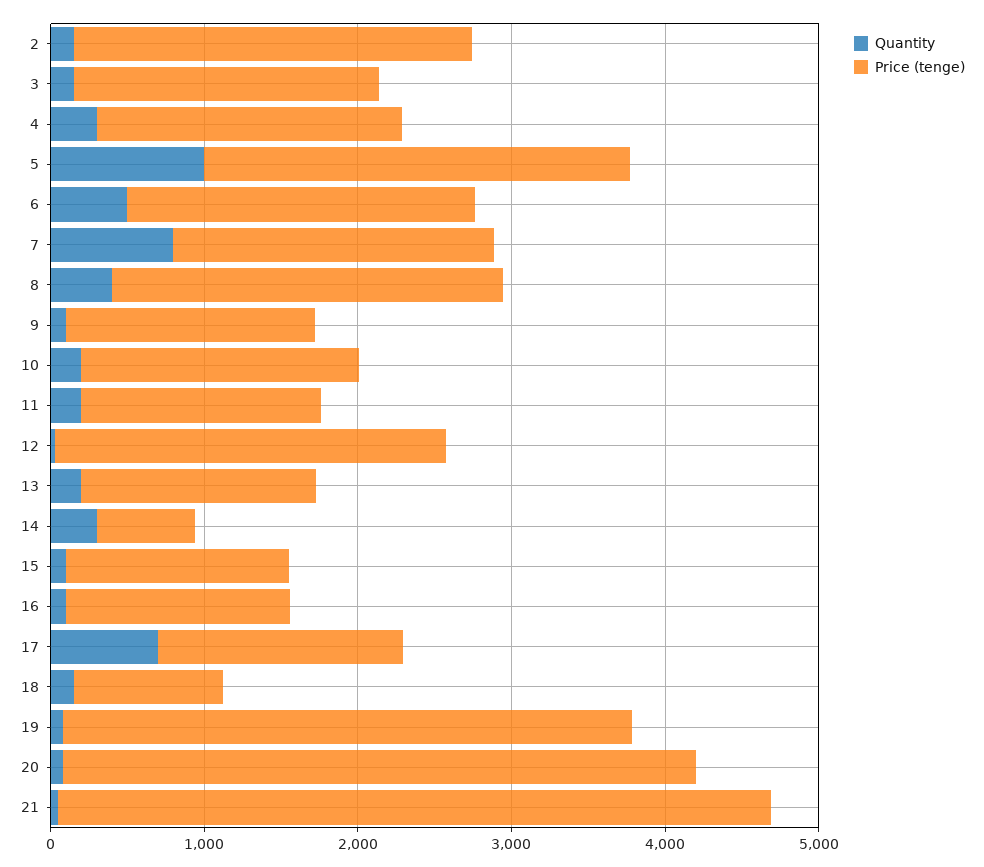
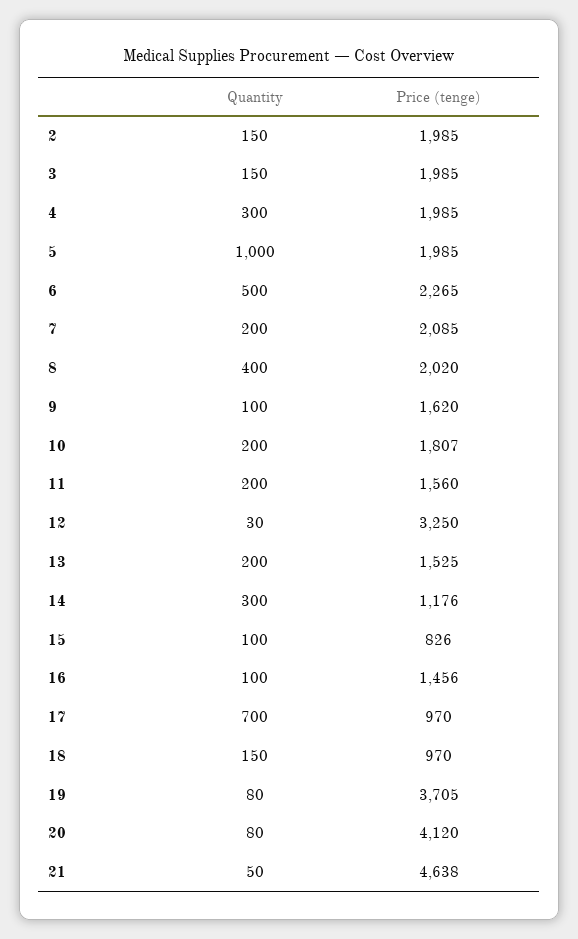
  {
    "Quantity": {
      "2": 150,
      "3": 150,
      "4": 300,
      "5": 1000,
      "6": 500,
-     "7": 800,
+     "7": 200,
      "8": 400,
      "9": 100,
      "10": 200,
      "11": 200,
      "12": 30,
      "13": 200,
      "14": 300,
      "15": 100,
      "16": 100,
      "17": 700,
      "18": 150,
      "19": 80,
      "20": 80,
      "21": 50
    },
    "Price (tenge)": {
-     "2": 2600,
+     "2": 1985,
      "3": 1985,
      "4": 1985,
-     "5": 2800,
+     "5": 1985,
      "6": 2265,
      "7": 2085,
-     "8": 2600,
+     "8": 2020,
      "9": 1620,
      "10": 1807,
      "11": 1560,
-     "12": 2600,
+     "12": 3250,
      "13": 1525,
-     "14": 600,
+     "14": 1176,
-     "15": 1400,
+     "15": 826,
      "16": 1456,
-     "17": 1600,
+     "17": 970,
      "18": 970,
      "19": 3705,
      "20": 4120,
      "21": 4638
    }
  }

